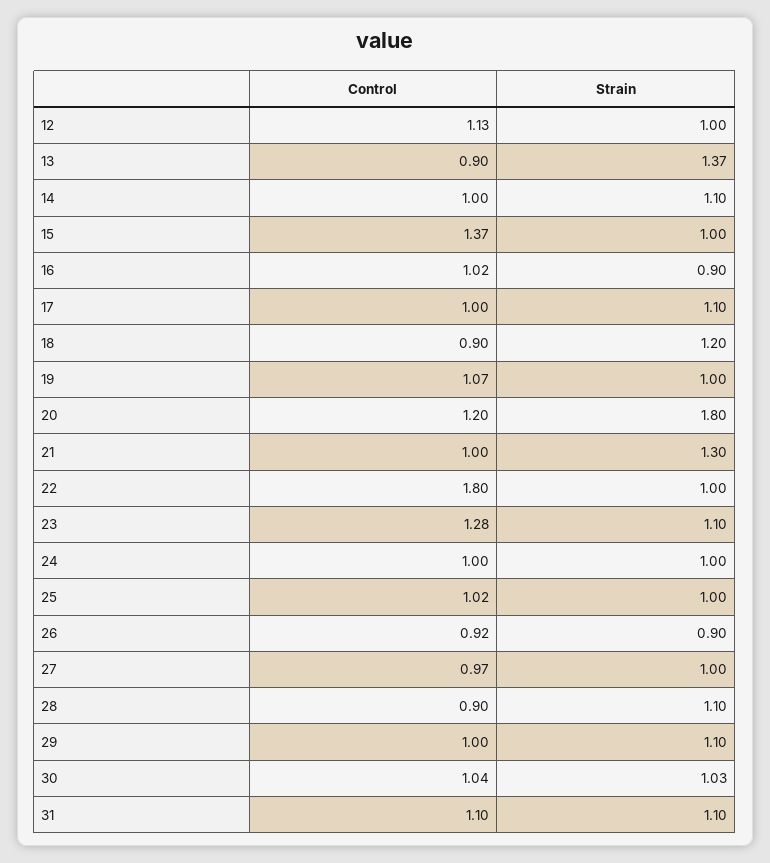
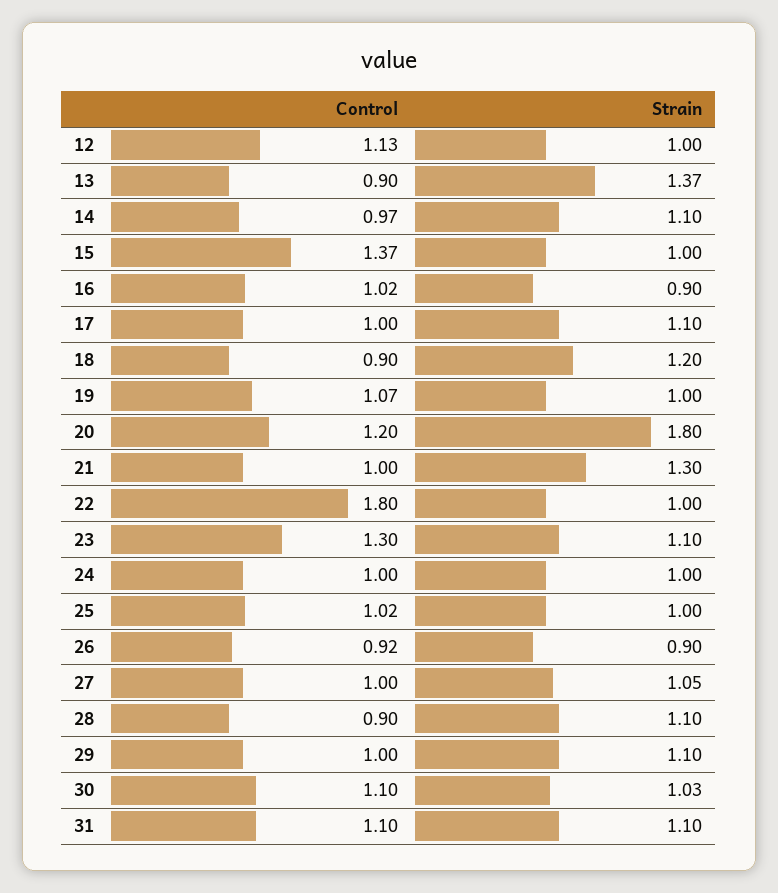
  {
    "Control": {
      "12": 1.13,
      "13": 0.9,
-     "14": 1,
+     "14": 0.97,
      "15": 1.37,
      "16": 1.02,
      "17": 1,
      "18": 0.9,
      "19": 1.07,
      "20": 1.2,
      "21": 1,
      "22": 1.8,
-     "23": 1.28,
+     "23": 1.3,
      "24": 1,
      "25": 1.02,
      "26": 0.92,
-     "27": 0.97,
+     "27": 1,
      "28": 0.9,
      "29": 1,
-     "30": 1.04,
+     "30": 1.1,
      "31": 1.1
    },
    "Strain": {
      "12": 1,
      "13": 1.37,
      "14": 1.1,
      "15": 1,
      "16": 0.9,
      "17": 1.1,
      "18": 1.2,
      "19": 1,
      "20": 1.8,
      "21": 1.3,
      "22": 1,
      "23": 1.1,
      "24": 1,
      "25": 1,
      "26": 0.9,
-     "27": 1,
+     "27": 1.05,
      "28": 1.1,
      "29": 1.1,
      "30": 1.03,
      "31": 1.1
    }
  }

